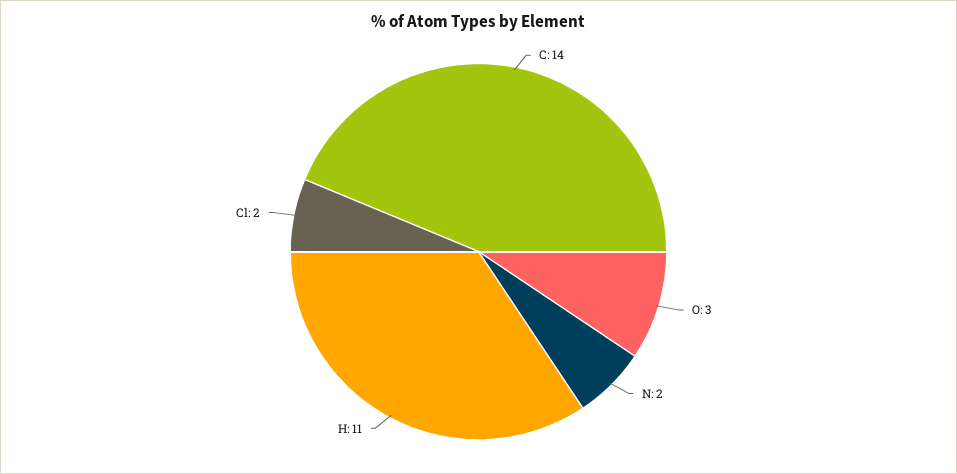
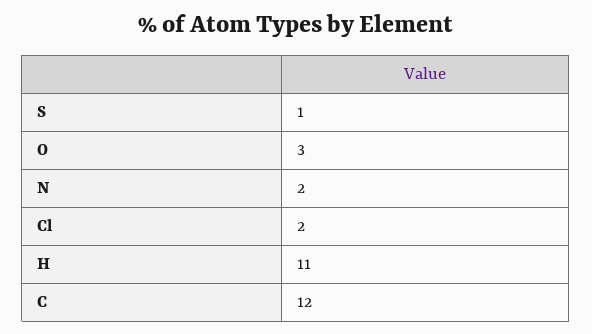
  {
-   "C": 14,
+   "C": 12,
    "O": 3,
    "N": 2,
    "H": 11,
-   "Cl": 2
+   "Cl": 2,
+   "S": 1
  }

